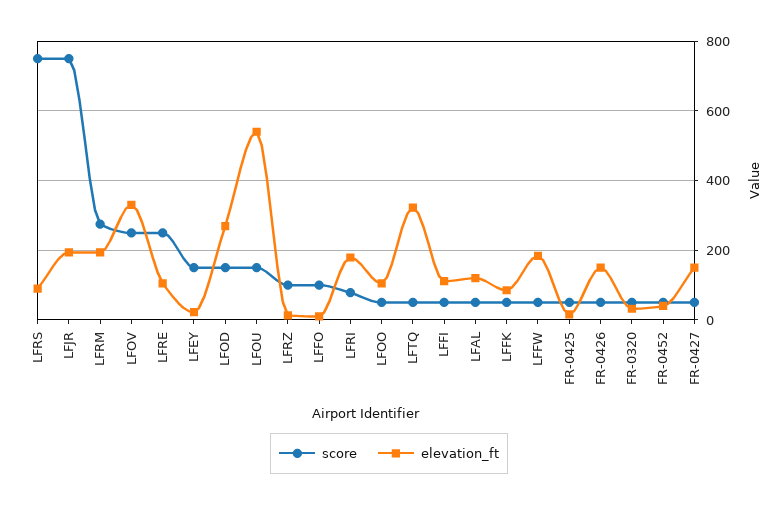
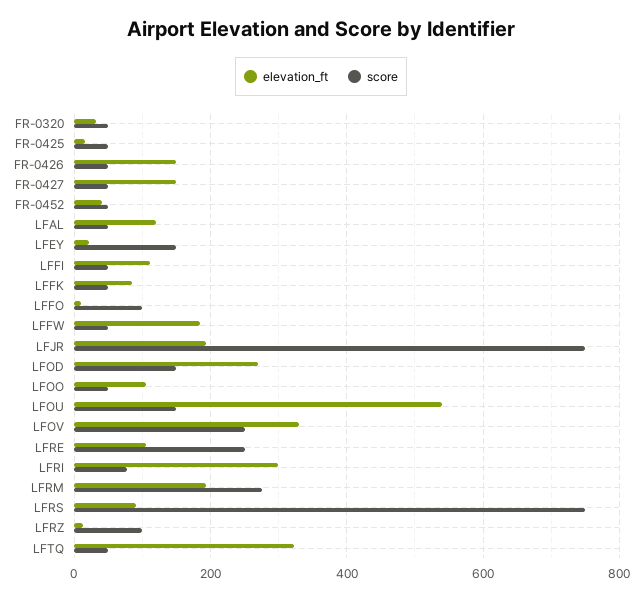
  {
    "score": {
      "LFRS": 760,
      "LFJR": 760,
      "LFRM": 280,
      "LFOV": 260,
      "LFRE": 260,
      "LFEY": 160,
      "LFOD": 160,
      "LFOU": 160,
      "LFRZ": 100,
      "LFFO": 100,
      "LFRI": 80,
      "LFOO": 60,
      "LFTQ": 60,
      "LFFI": 60,
      "LFAL": 60,
      "LFFK": 60,
      "LFFW": 60,
      "FR-0425": 60,
      "FR-0426": 60,
      "FR-0320": 60,
      "FR-0452": 60,
      "FR-0427": 60
    },
    "elevation_ft": {
      "LFRS": 100,
      "LFJR": 200,
      "LFRM": 200,
      "LFOV": 340,
      "LFRE": 100,
      "LFEY": 20,
      "LFOD": 260,
      "LFOU": 540,
      "LFRZ": 20,
      "LFFO": 20,
-     "LFRI": 180,
+     "LFRI": 300,
      "LFOO": 100,
      "LFTQ": 320,
      "LFFI": 120,
      "LFAL": 120,
      "LFFK": 80,
      "LFFW": 180,
      "FR-0425": 20,
      "FR-0426": 160,
      "FR-0320": 40,
      "FR-0452": 40,
      "FR-0427": 160
    }
  }

